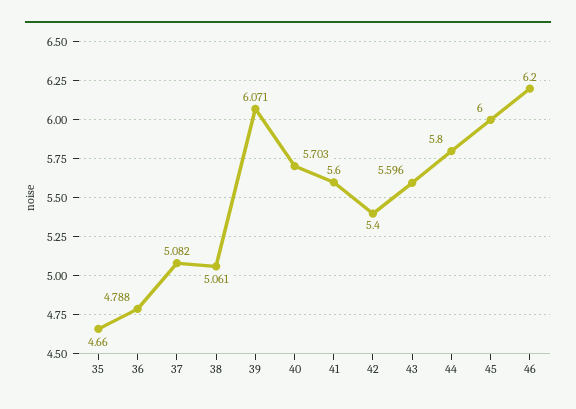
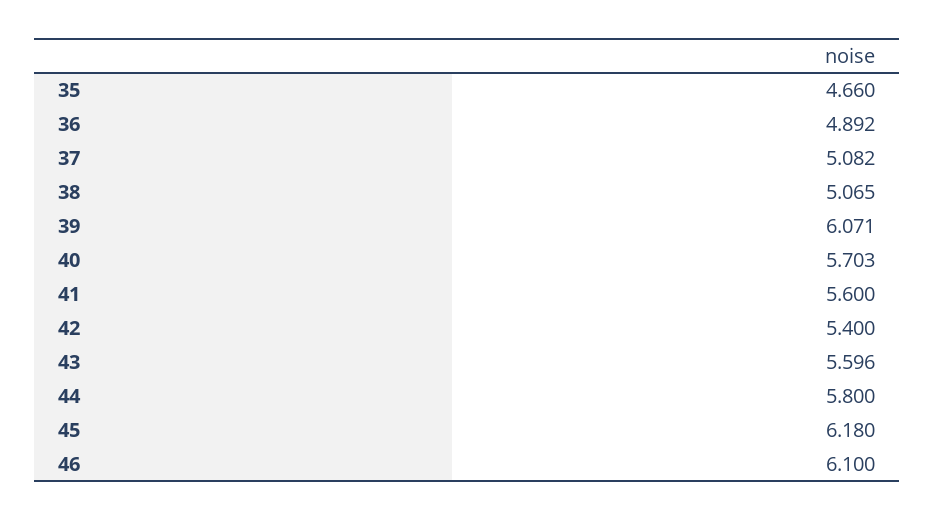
  {
    "35": 4.66,
-   "36": 4.788,
+   "36": 4.892,
    "37": 5.082,
-   "38": 5.061,
+   "38": 5.065,
    "39": 6.071,
    "40": 5.703,
    "41": 5.6,
    "42": 5.4,
    "43": 5.596,
    "44": 5.8,
-   "45": 6,
+   "45": 6.18,
-   "46": 6.2
+   "46": 6.1
  }

